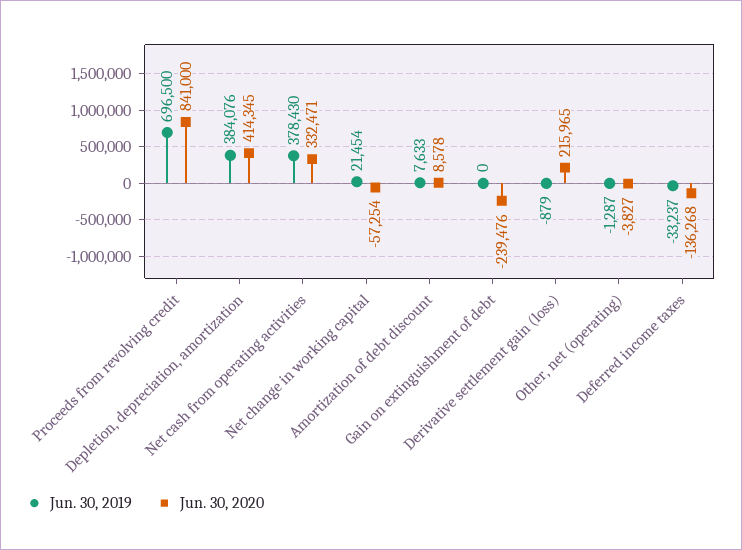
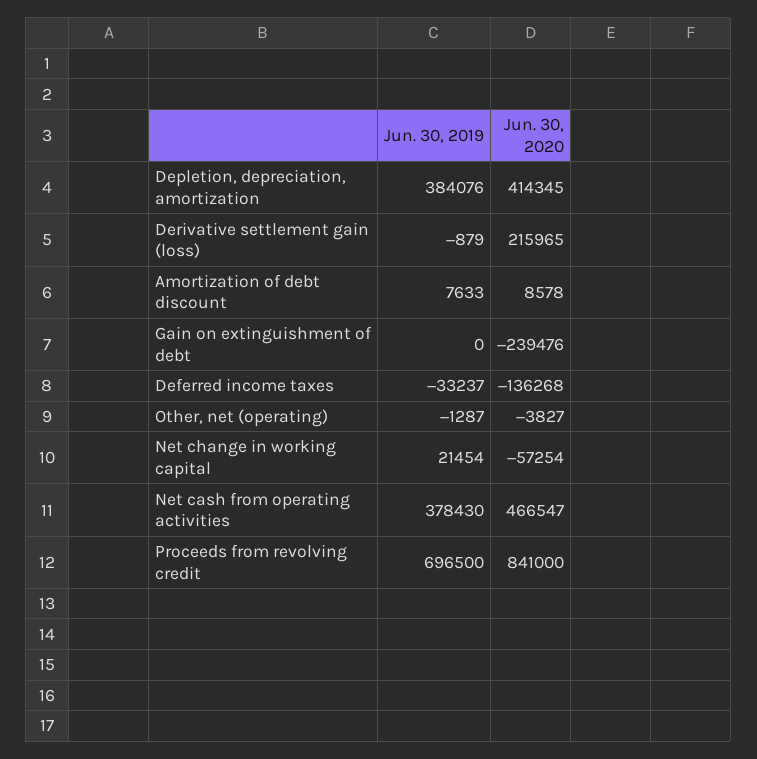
  {
    "Jun. 30, 2019": {
      "Proceeds from revolving credit": 696500,
      "Depletion, depreciation, amortization": 384076,
      "Net cash from operating activities": 378430,
      "Net change in working capital": 21454,
      "Amortization of debt discount": 7633,
      "Gain on extinguishment of debt": 0,
      "Derivative settlement gain (loss)": -879,
      "Other, net (operating)": -1287,
      "Deferred income taxes": -33237
    },
    "Jun. 30, 2020": {
      "Proceeds from revolving credit": 841000,
      "Depletion, depreciation, amortization": 414345,
-     "Net cash from operating activities": 332471,
+     "Net cash from operating activities": 466547,
      "Net change in working capital": -57254,
      "Amortization of debt discount": 8578,
      "Gain on extinguishment of debt": -239476,
      "Derivative settlement gain (loss)": 215965,
      "Other, net (operating)": -3827,
      "Deferred income taxes": -136268
    }
  }

